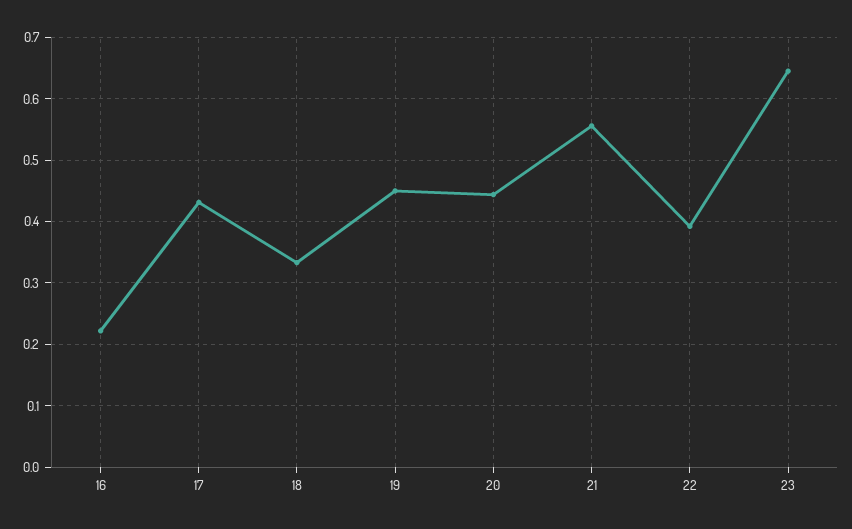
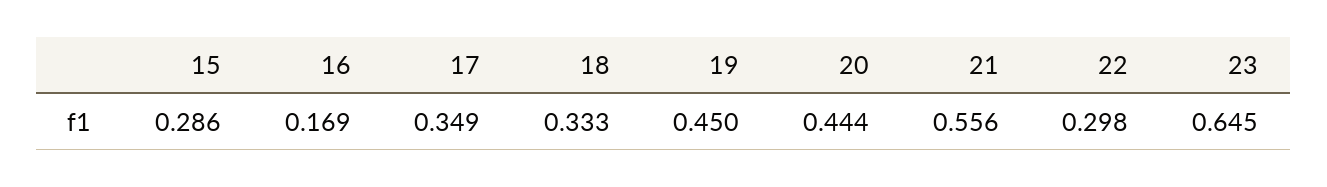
  {
-   "16": 0.22,
+   "16": 0.169,
-   "17": 0.43,
+   "17": 0.349,
    "18": 0.333,
    "19": 0.45,
    "20": 0.444,
    "21": 0.556,
-   "22": 0.39,
+   "22": 0.298,
-   "23": 0.645
+   "23": 0.645,
+   "15": 0.286
  }

